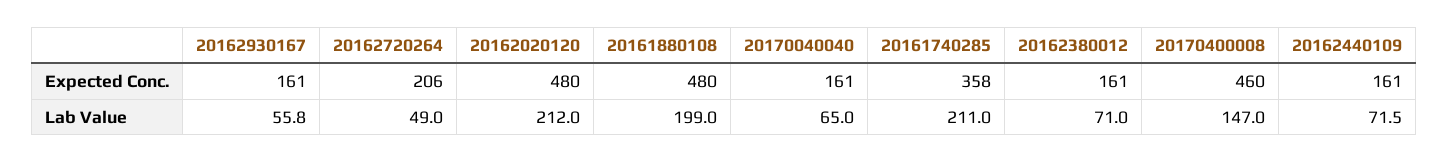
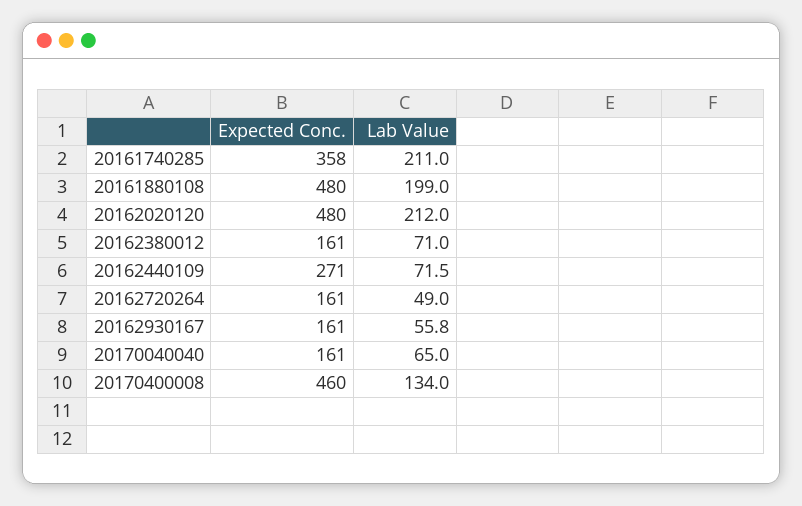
  {
    "20162930167": {
      "Expected Conc.": 161,
      "Lab Value": 55.8
    },
    "20162720264": {
-     "Expected Conc.": 206,
+     "Expected Conc.": 161,
      "Lab Value": 49
    },
    "20162020120": {
      "Expected Conc.": 480,
      "Lab Value": 212
    },
    "20161880108": {
      "Expected Conc.": 480,
      "Lab Value": 199
    },
    "20170040040": {
      "Expected Conc.": 161,
      "Lab Value": 65
    },
    "20161740285": {
      "Expected Conc.": 358,
      "Lab Value": 211
    },
    "20162380012": {
      "Expected Conc.": 161,
      "Lab Value": 71
    },
    "20170400008": {
      "Expected Conc.": 460,
-     "Lab Value": 147
+     "Lab Value": 134
    },
    "20162440109": {
-     "Expected Conc.": 161,
+     "Expected Conc.": 271,
      "Lab Value": 71.5
    }
  }

